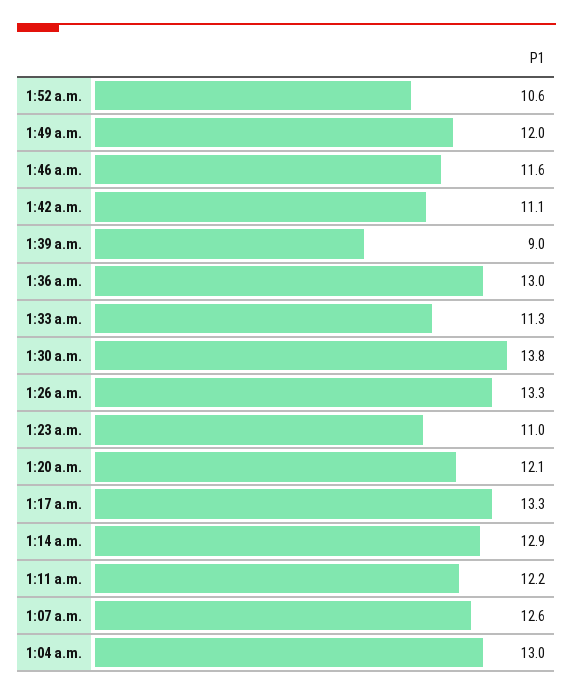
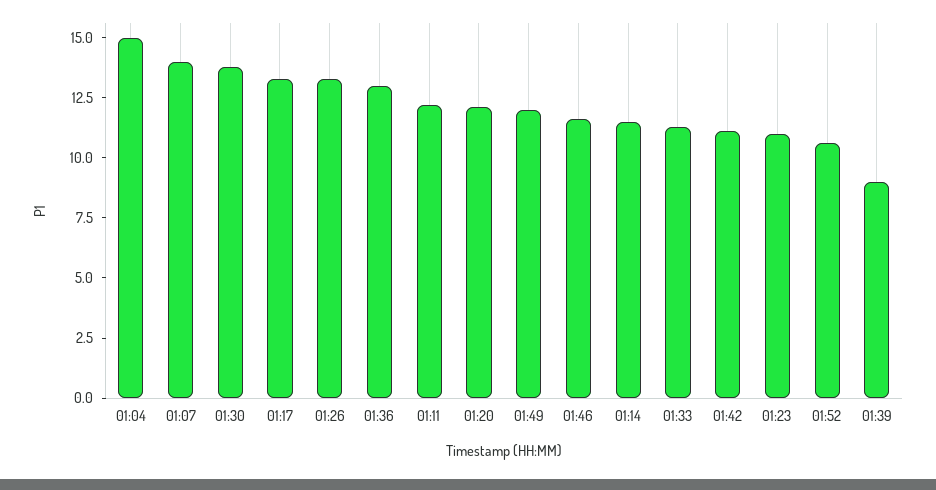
  {
    "1:52 a.m.": 10.6,
    "1:49 a.m.": 12,
    "1:46 a.m.": 11.6,
    "1:42 a.m.": 11.1,
    "1:39 a.m.": 9,
    "1:36 a.m.": 13,
    "1:33 a.m.": 11.3,
    "1:30 a.m.": 13.8,
    "1:26 a.m.": 13.3,
    "1:23 a.m.": 11,
    "1:20 a.m.": 12.1,
    "1:17 a.m.": 13.3,
-   "1:14 a.m.": 12.9,
+   "1:14 a.m.": 11.5,
    "1:11 a.m.": 12.2,
-   "1:07 a.m.": 12.6,
+   "1:07 a.m.": 14,
-   "1:04 a.m.": 13
+   "1:04 a.m.": 15
  }

